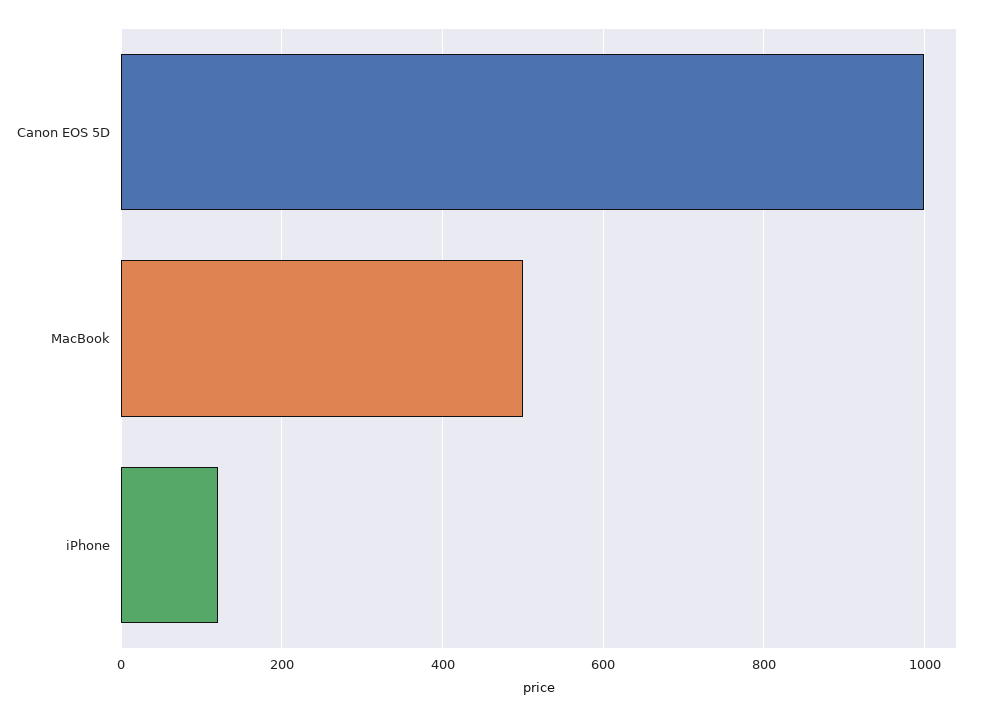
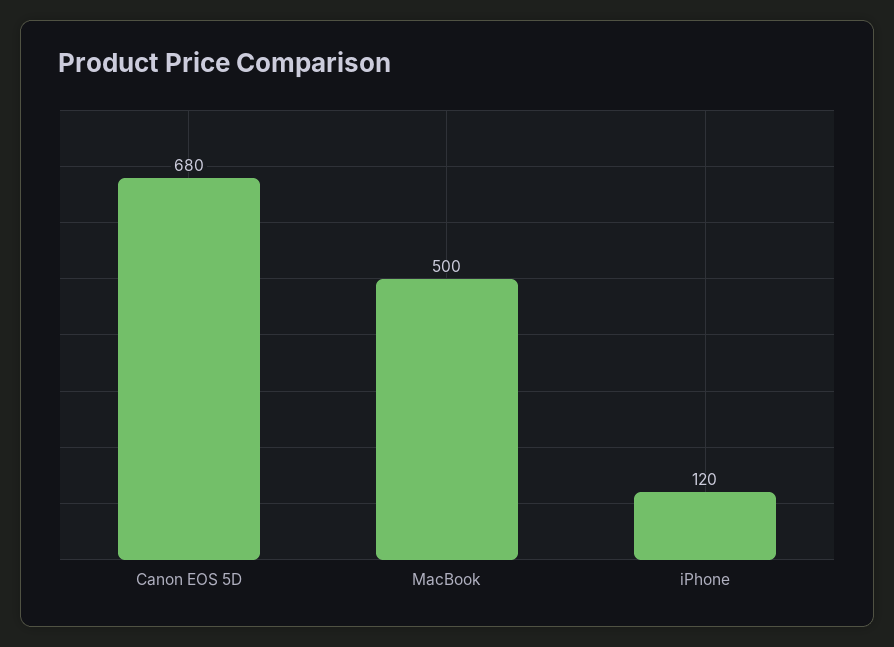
  {
-   "Canon EOS 5D": 1000,
+   "Canon EOS 5D": 680,
    "MacBook": 500,
    "iPhone": 120
  }

